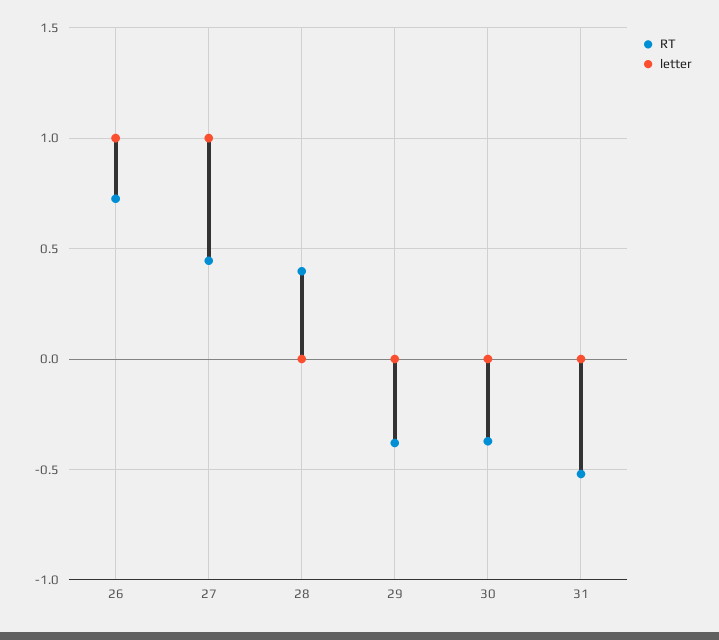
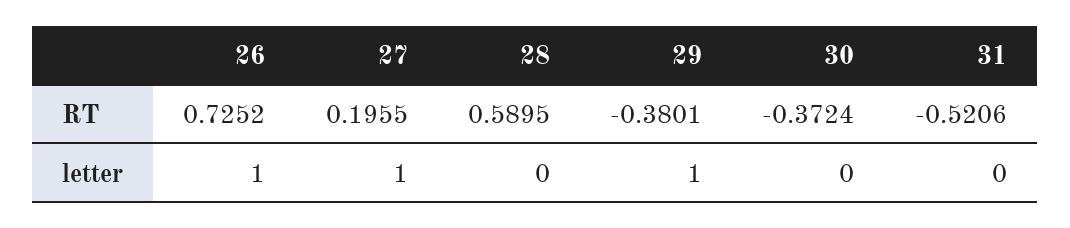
  {
    "RT": {
      "26": 0.7252,
-     "27": 0.45,
+     "27": 0.1955,
-     "28": 0.4,
+     "28": 0.5895,
      "29": -0.3801,
      "30": -0.3724,
      "31": -0.5206
    },
    "letter": {
      "26": 1,
      "27": 1,
      "28": 0,
-     "29": 0,
+     "29": 1,
      "30": 0,
      "31": 0
    }
  }

